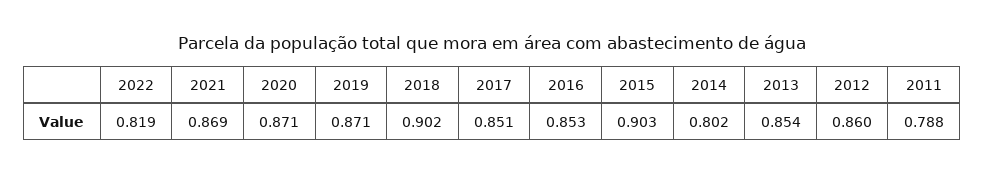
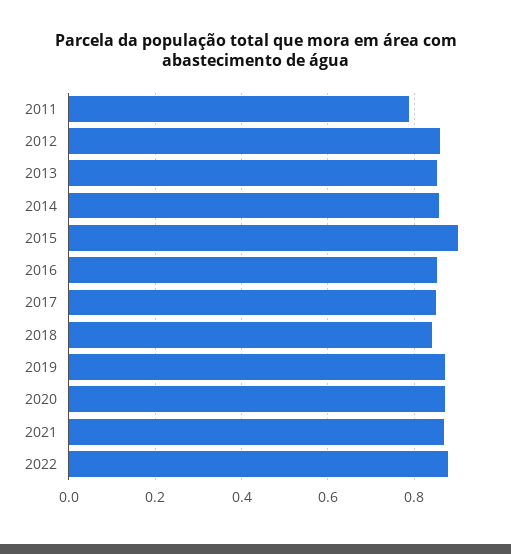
  {
-   "2022": 0.819,
+   "2022": 0.88,
    "2021": 0.869,
    "2020": 0.871,
    "2019": 0.871,
-   "2018": 0.902,
+   "2018": 0.84,
    "2017": 0.851,
    "2016": 0.853,
    "2015": 0.903,
-   "2014": 0.802,
+   "2014": 0.86,
    "2013": 0.854,
    "2012": 0.86,
    "2011": 0.788
  }

